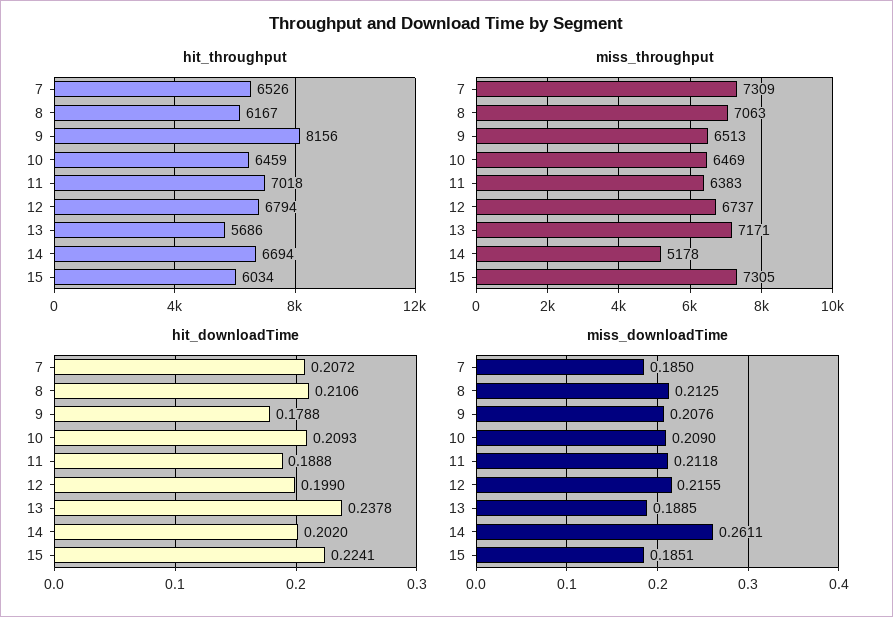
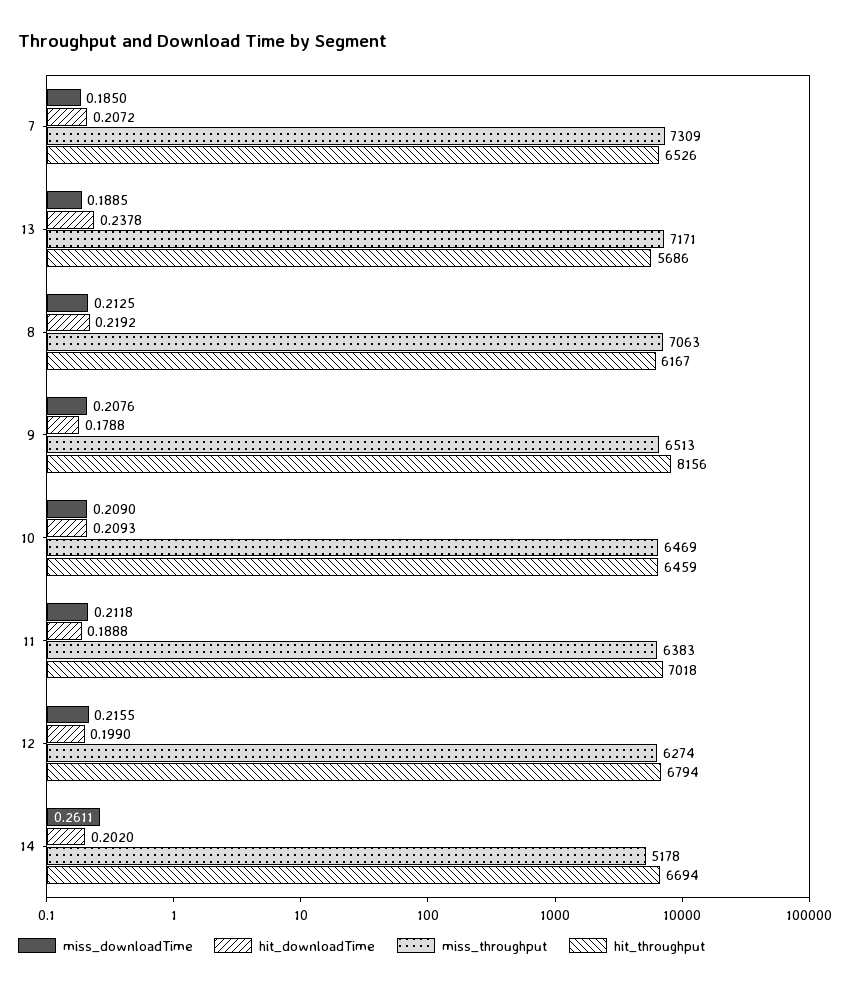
  {
    "hit_throughput": {
      "7": 6526,
      "8": 6167,
      "9": 8156,
      "10": 6459,
      "11": 7018,
      "12": 6794,
      "13": 5686,
-     "14": 6694,
+     "14": 6694
-     "15": 6034
    },
    "miss_throughput": {
      "7": 7309,
      "8": 7063,
      "9": 6513,
      "10": 6469,
      "11": 6383,
-     "12": 6737,
+     "12": 6274,
      "13": 7171,
-     "14": 5178,
+     "14": 5178
-     "15": 7305
    },
    "hit_downloadTime": {
      "7": 0.2072,
-     "8": 0.2106,
+     "8": 0.2192,
      "9": 0.1788,
      "10": 0.2093,
      "11": 0.1888,
      "12": 0.199,
      "13": 0.2378,
-     "14": 0.202,
+     "14": 0.202
-     "15": 0.2241
    },
    "miss_downloadTime": {
      "7": 0.185,
      "8": 0.2125,
      "9": 0.2076,
      "10": 0.209,
      "11": 0.2118,
      "12": 0.2155,
      "13": 0.1885,
-     "14": 0.2611,
+     "14": 0.2611
-     "15": 0.1851
    }
  }

